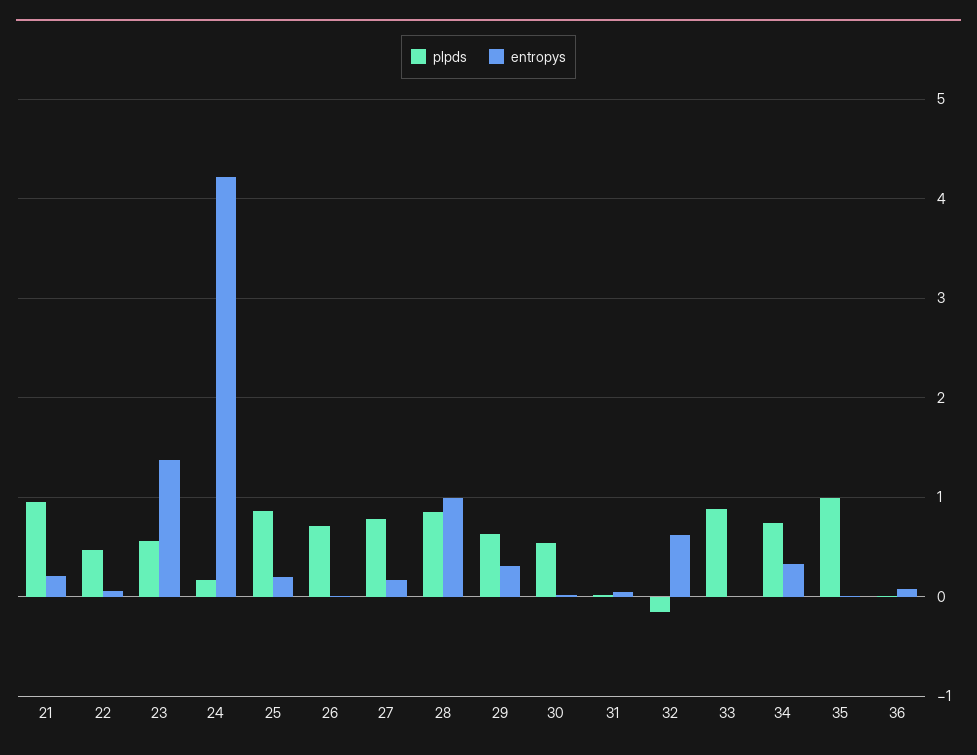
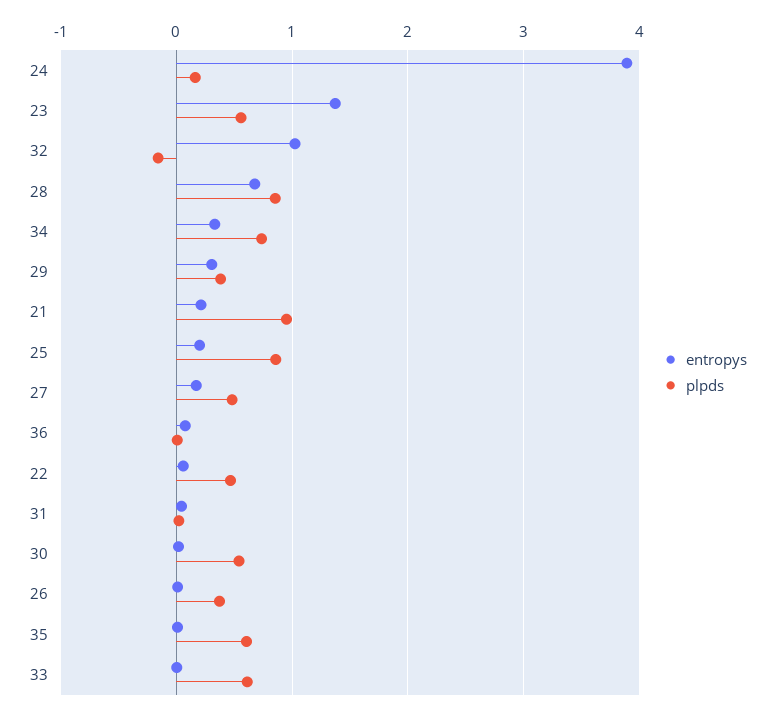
  {
    "plpds": {
      "21": 1,
      "22": 0.5,
      "23": 0.6,
      "24": 0.2,
      "25": 0.9,
-     "26": 0.7,
+     "26": 0.4,
-     "27": 0.8,
+     "27": 0.5,
      "28": 0.9,
-     "29": 0.6,
+     "29": 0.4,
      "30": 0.5,
      "31": 0,
      "32": -0.2,
-     "33": 0.9,
+     "33": 0.6,
      "34": 0.7,
-     "35": 1,
+     "35": 0.6,
      "36": 0
    },
    "entropys": {
      "21": 0.2,
      "22": 0.1,
      "23": 1.4,
-     "24": 4.2,
+     "24": 3.9,
      "25": 0.2,
      "26": 0,
      "27": 0.2,
-     "28": 1,
+     "28": 0.7,
      "29": 0.3,
      "30": 0,
      "31": 0,
-     "32": 0.6,
+     "32": 1,
      "33": 0,
      "34": 0.3,
      "35": 0,
      "36": 0.1
    }
  }

